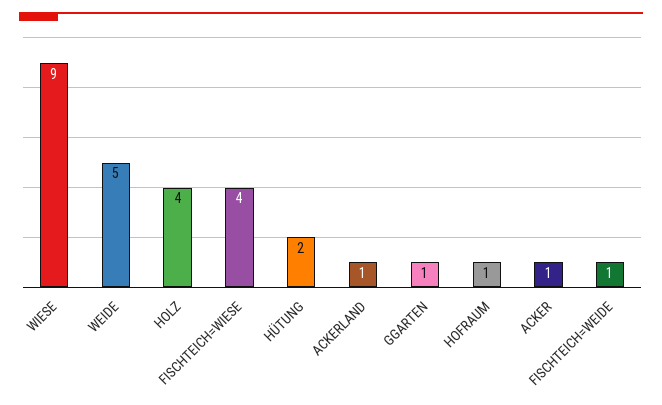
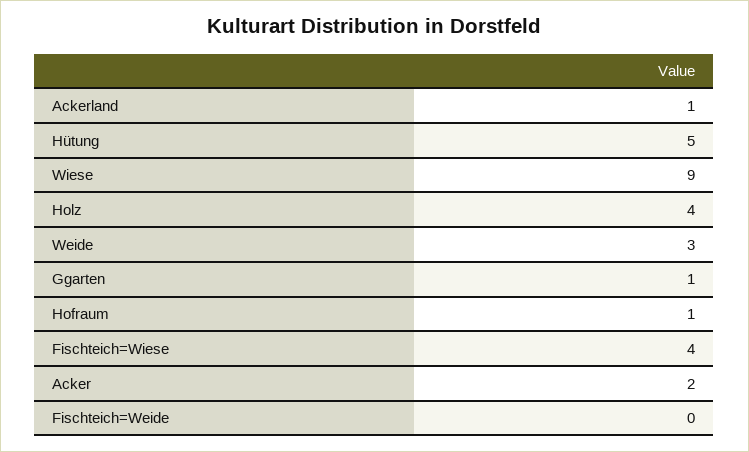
  {
    "WIESE": 9,
-   "WEIDE": 5,
+   "WEIDE": 3,
    "HOLZ": 4,
    "FISCHTEICH=WIESE": 4,
-   "HÜTUNG": 2,
+   "HÜTUNG": 5,
    "ACKERLAND": 1,
    "GGARTEN": 1,
    "HOFRAUM": 1,
-   "ACKER": 1,
+   "ACKER": 2,
-   "FISCHTEICH=WEIDE": 1
+   "FISCHTEICH=WEIDE": 0
  }

